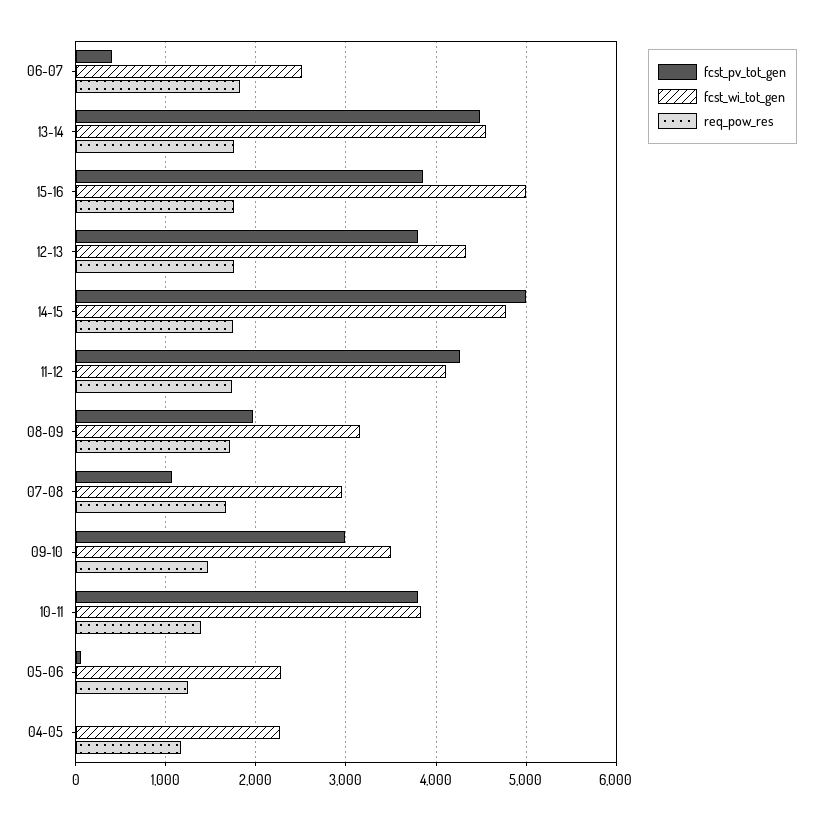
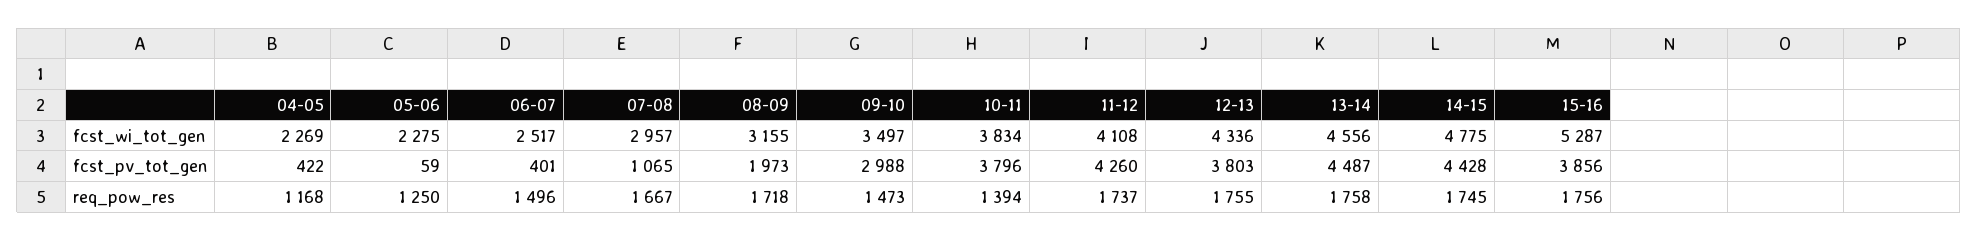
  {
    "fcst_pv_tot_gen": {
      "06-07": 401,
      "13-14": 4487,
      "15-16": 3856,
      "12-13": 3803,
-     "14-15": 5000,
+     "14-15": 4428,
      "11-12": 4260,
      "08-09": 1973,
      "07-08": 1065,
      "09-10": 2988,
      "10-11": 3796,
      "05-06": 59,
-     "04-05": 0
+     "04-05": 422
    },
    "fcst_wi_tot_gen": {
      "06-07": 2517,
      "13-14": 4556,
-     "15-16": 5000,
+     "15-16": 5287,
      "12-13": 4336,
      "14-15": 4775,
      "11-12": 4108,
      "08-09": 3155,
      "07-08": 2957,
      "09-10": 3497,
      "10-11": 3834,
      "05-06": 2275,
      "04-05": 2269
    },
    "req_pow_res": {
-     "06-07": 1800,
+     "06-07": 1496,
      "13-14": 1758,
      "15-16": 1756,
      "12-13": 1755,
      "14-15": 1745,
      "11-12": 1737,
      "08-09": 1718,
      "07-08": 1667,
      "09-10": 1473,
      "10-11": 1394,
      "05-06": 1250,
      "04-05": 1168
    }
  }

